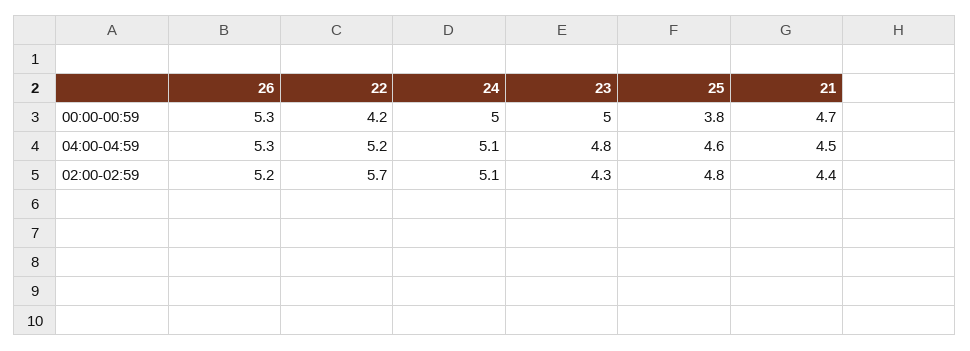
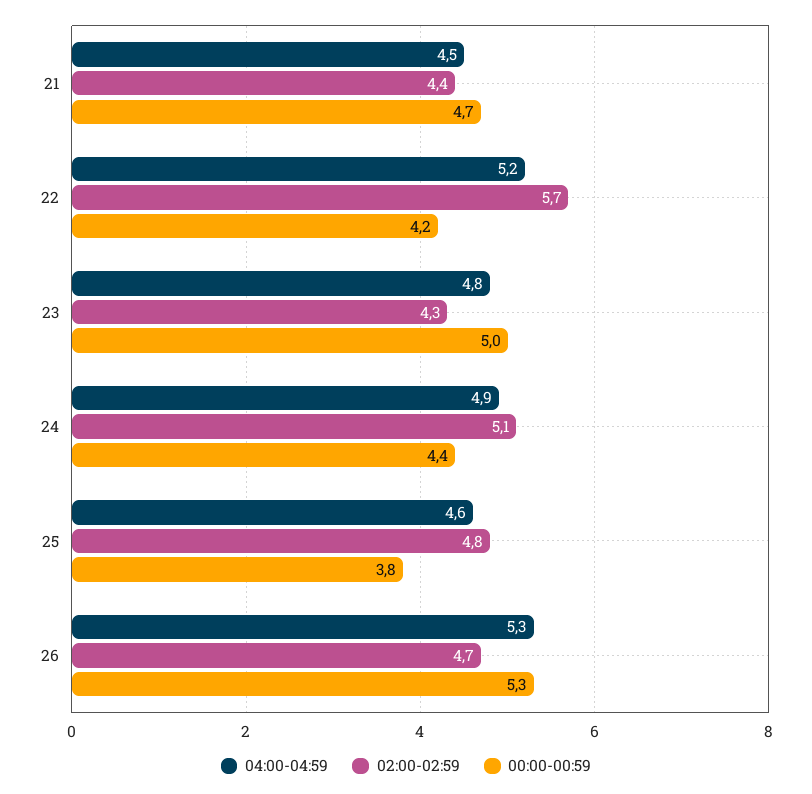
  {
    "00:00-00:59": {
      "26": 5.3,
      "22": 4.2,
-     "24": 5,
+     "24": 4.4,
      "23": 5,
      "25": 3.8,
      "21": 4.7
    },
    "04:00-04:59": {
      "26": 5.3,
      "22": 5.2,
-     "24": 5.1,
+     "24": 4.9,
      "23": 4.8,
      "25": 4.6,
      "21": 4.5
    },
    "02:00-02:59": {
-     "26": 5.2,
+     "26": 4.7,
      "22": 5.7,
      "24": 5.1,
      "23": 4.3,
      "25": 4.8,
      "21": 4.4
    }
  }

